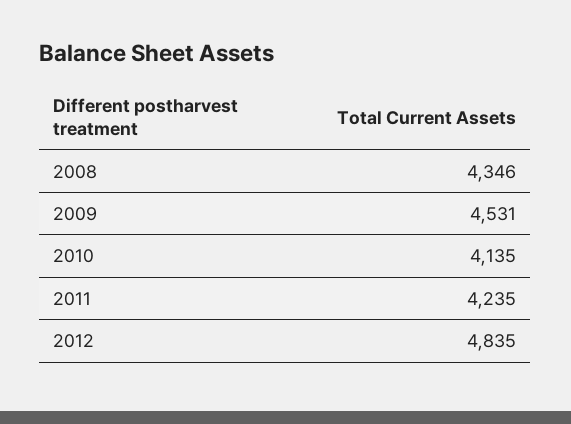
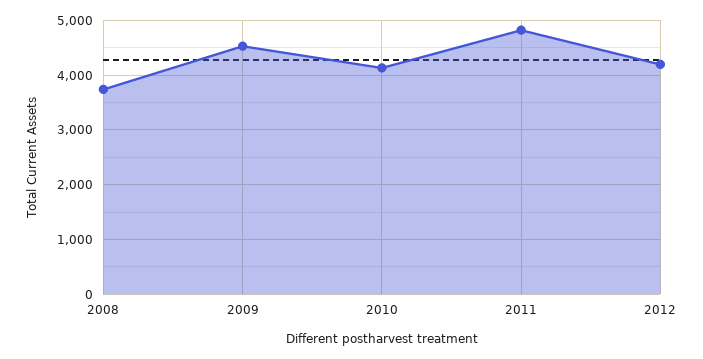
  {
-   "2008": 4346,
+   "2008": 3800,
    "2009": 4531,
    "2010": 4135,
-   "2011": 4235,
+   "2011": 4800,
-   "2012": 4835
+   "2012": 4200
  }

